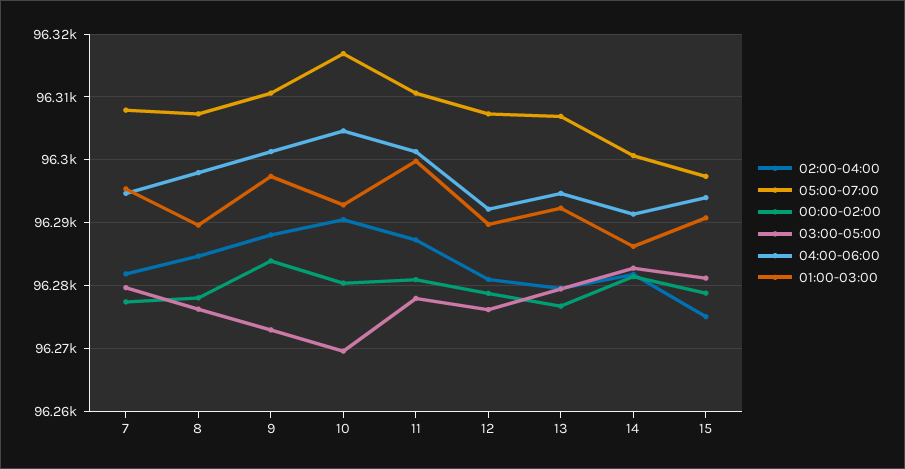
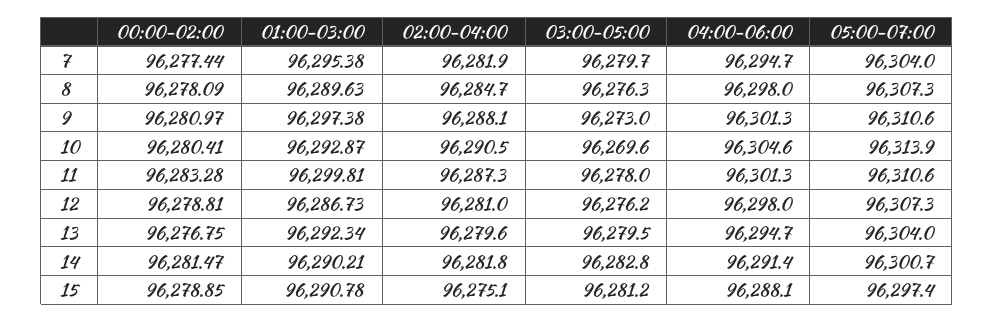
  {
    "02:00-04:00": {
      "7": 96281.9,
      "8": 96284.7,
      "9": 96288.1,
      "10": 96290.5,
      "11": 96287.3,
      "12": 96281,
      "13": 96279.6,
      "14": 96281.8,
      "15": 96275.1
    },
    "05:00-07:00": {
-     "7": 96308,
+     "7": 96304,
      "8": 96307.3,
      "9": 96310.6,
-     "10": 96317,
+     "10": 96313.9,
      "11": 96310.6,
      "12": 96307.3,
-     "13": 96307,
+     "13": 96304,
      "14": 96300.7,
      "15": 96297.4
    },
    "00:00-02:00": {
      "7": 96277.44,
      "8": 96278.09,
-     "9": 96284,
+     "9": 96280.97,
      "10": 96280.41,
-     "11": 96281,
+     "11": 96283.28,
      "12": 96278.81,
      "13": 96276.75,
      "14": 96281.47,
      "15": 96278.85
    },
    "03:00-05:00": {
      "7": 96279.7,
      "8": 96276.3,
      "9": 96273,
      "10": 96269.6,
      "11": 96278,
      "12": 96276.2,
      "13": 96279.5,
      "14": 96282.8,
      "15": 96281.2
    },
    "04:00-06:00": {
      "7": 96294.7,
      "8": 96298,
      "9": 96301.3,
      "10": 96304.6,
      "11": 96301.3,
-     "12": 96292,
+     "12": 96298,
      "13": 96294.7,
      "14": 96291.4,
-     "15": 96294
+     "15": 96288.1
    },
    "01:00-03:00": {
      "7": 96295.38,
      "8": 96289.63,
      "9": 96297.38,
      "10": 96292.87,
      "11": 96299.81,
-     "12": 96290,
+     "12": 96286.73,
      "13": 96292.34,
-     "14": 96286,
+     "14": 96290.21,
      "15": 96290.78
    }
  }

